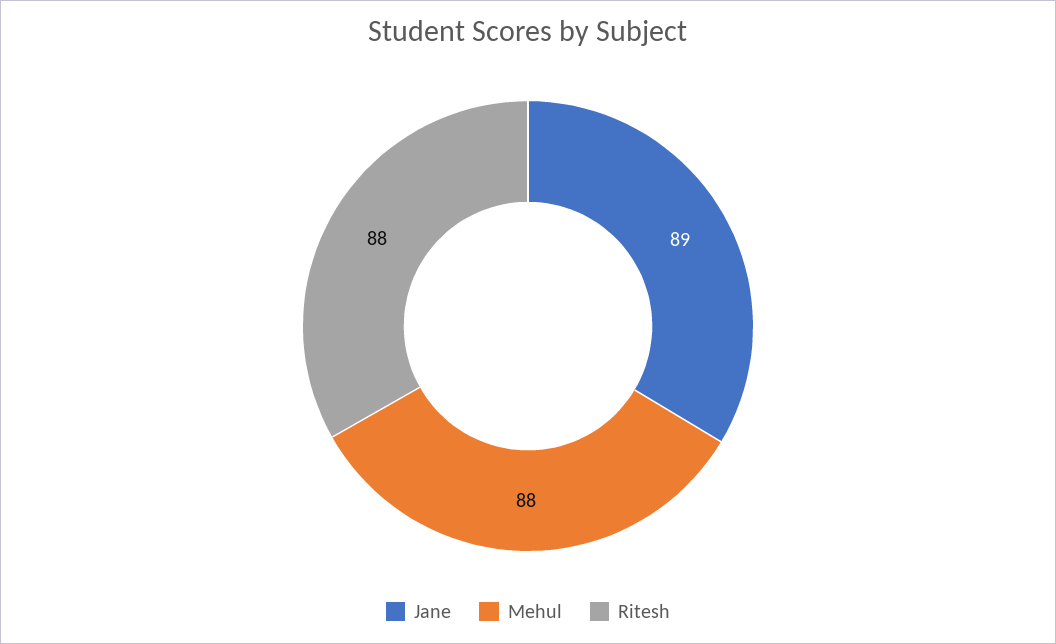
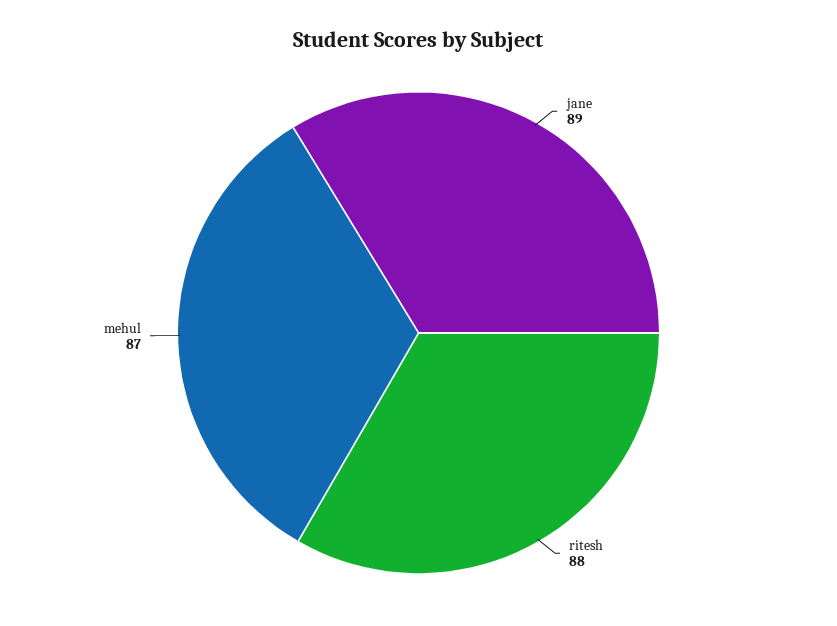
  {
    "Jane": 89,
-   "Mehul": 88,
+   "Mehul": 87,
    "Ritesh": 88
  }

